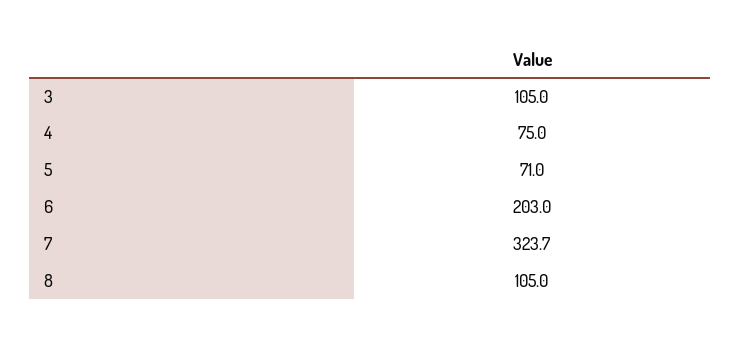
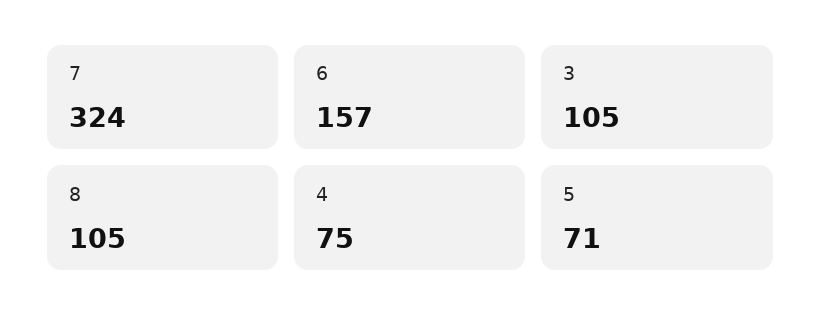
  {
    "3": 105,
    "4": 75,
    "5": 71,
-   "6": 203,
+   "6": 157,
    "7": 323.7,
    "8": 105
  }

